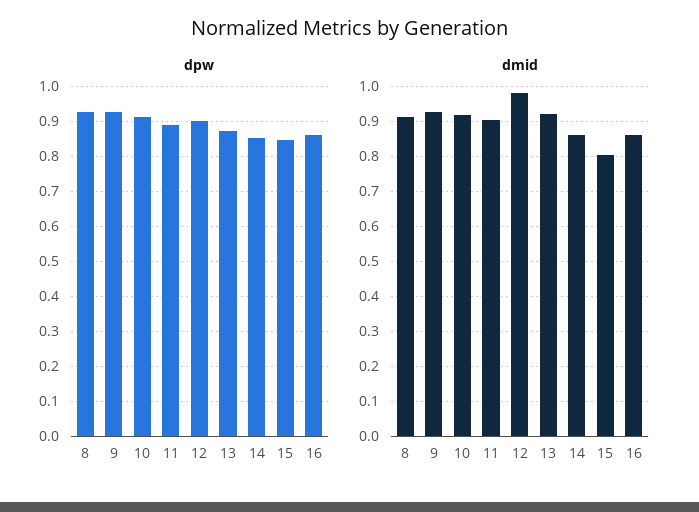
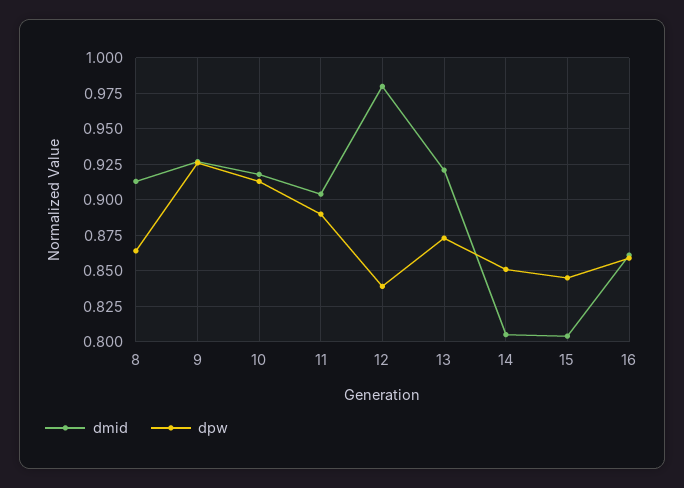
  {
    "dpw": {
-     "8": 0.92,
+     "8": 0.865,
      "9": 0.925,
      "10": 0.915,
      "11": 0.89,
-     "12": 0.9,
+     "12": 0.84,
      "13": 0.875,
      "14": 0.85,
      "15": 0.845,
      "16": 0.86
    },
    "dmid": {
      "8": 0.915,
      "9": 0.925,
      "10": 0.92,
      "11": 0.905,
      "12": 0.98,
      "13": 0.92,
-     "14": 0.86,
+     "14": 0.805,
      "15": 0.805,
      "16": 0.86
    }
  }

